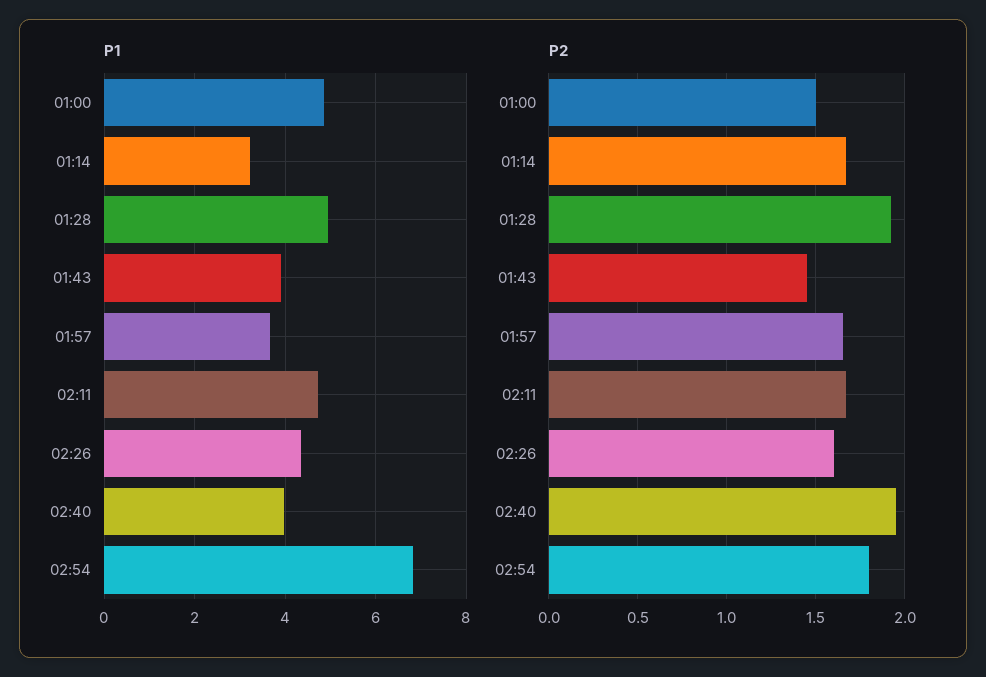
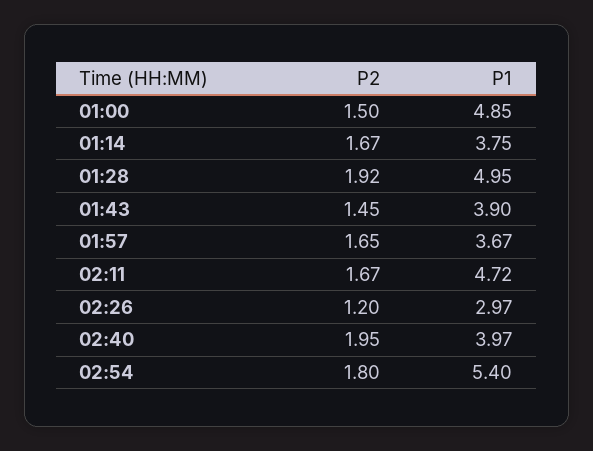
  {
    "P1": {
      "01:00": 4.85,
-     "01:14": 3.2,
+     "01:14": 3.75,
      "01:28": 4.95,
      "01:43": 3.9,
      "01:57": 3.67,
      "02:11": 4.72,
-     "02:26": 4.4,
+     "02:26": 2.97,
      "02:40": 3.97,
-     "02:54": 6.8
+     "02:54": 5.4
    },
    "P2": {
      "01:00": 1.5,
      "01:14": 1.67,
      "01:28": 1.92,
      "01:43": 1.45,
      "01:57": 1.65,
      "02:11": 1.67,
-     "02:26": 1.6,
+     "02:26": 1.2,
      "02:40": 1.95,
      "02:54": 1.8
    }
  }

